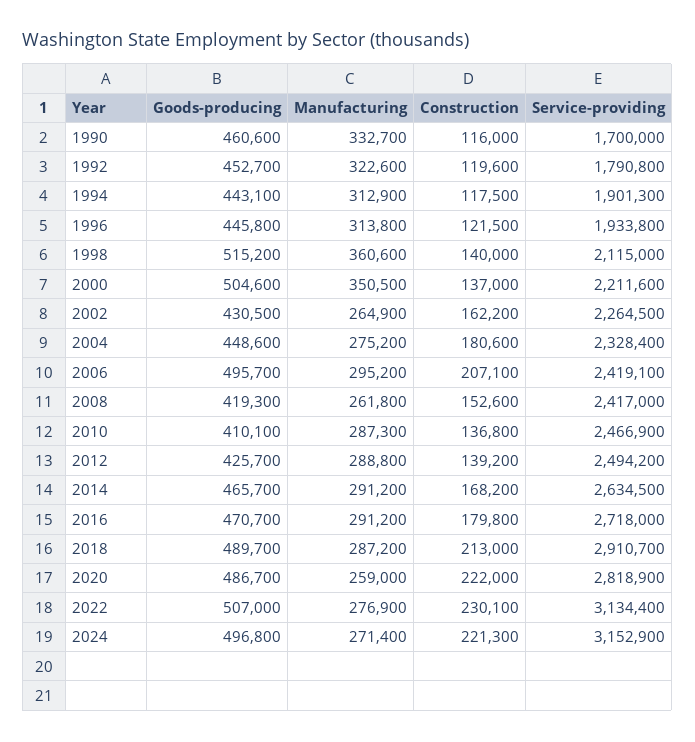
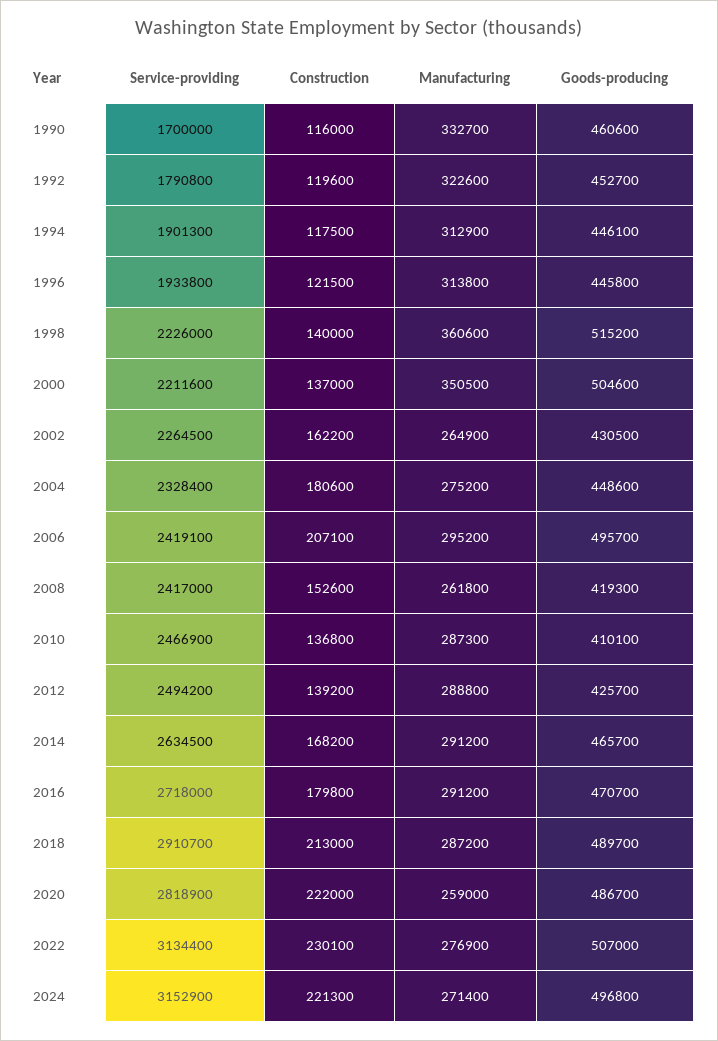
  {
    "Goods-producing": {
      "1990": 460600,
      "1992": 452700,
-     "1994": 443100,
+     "1994": 446100,
      "1996": 445800,
      "1998": 515200,
      "2000": 504600,
      "2002": 430500,
      "2004": 448600,
      "2006": 495700,
      "2008": 419300,
      "2010": 410100,
      "2012": 425700,
      "2014": 465700,
      "2016": 470700,
      "2018": 489700,
      "2020": 486700,
      "2022": 507000,
      "2024": 496800
    },
    "Manufacturing": {
      "1990": 332700,
      "1992": 322600,
      "1994": 312900,
      "1996": 313800,
      "1998": 360600,
      "2000": 350500,
      "2002": 264900,
      "2004": 275200,
      "2006": 295200,
      "2008": 261800,
      "2010": 287300,
      "2012": 288800,
      "2014": 291200,
      "2016": 291200,
      "2018": 287200,
      "2020": 259000,
      "2022": 276900,
      "2024": 271400
    },
    "Construction": {
      "1990": 116000,
      "1992": 119600,
      "1994": 117500,
      "1996": 121500,
      "1998": 140000,
      "2000": 137000,
      "2002": 162200,
      "2004": 180600,
      "2006": 207100,
      "2008": 152600,
      "2010": 136800,
      "2012": 139200,
      "2014": 168200,
      "2016": 179800,
      "2018": 213000,
      "2020": 222000,
      "2022": 230100,
      "2024": 221300
    },
    "Service-providing": {
      "1990": 1700000,
      "1992": 1790800,
      "1994": 1901300,
      "1996": 1933800,
-     "1998": 2115000,
+     "1998": 2226000,
      "2000": 2211600,
      "2002": 2264500,
      "2004": 2328400,
      "2006": 2419100,
      "2008": 2417000,
      "2010": 2466900,
      "2012": 2494200,
      "2014": 2634500,
      "2016": 2718000,
      "2018": 2910700,
      "2020": 2818900,
      "2022": 3134400,
      "2024": 3152900
    }
  }

